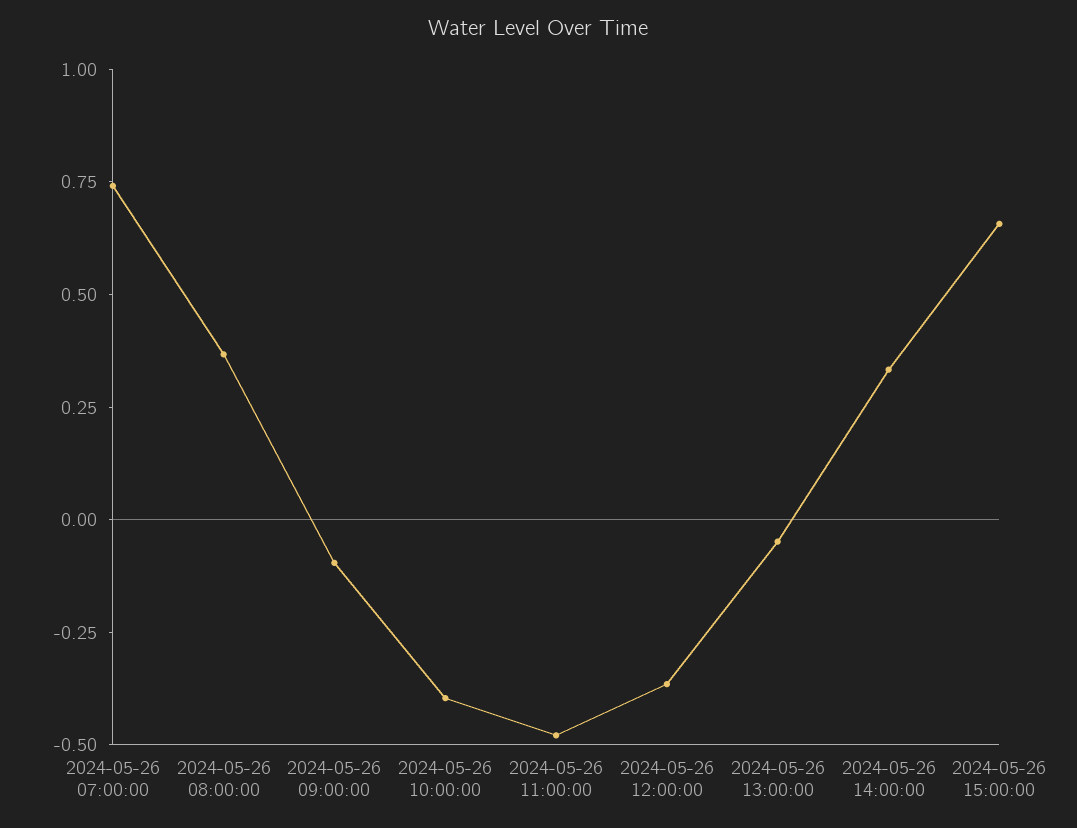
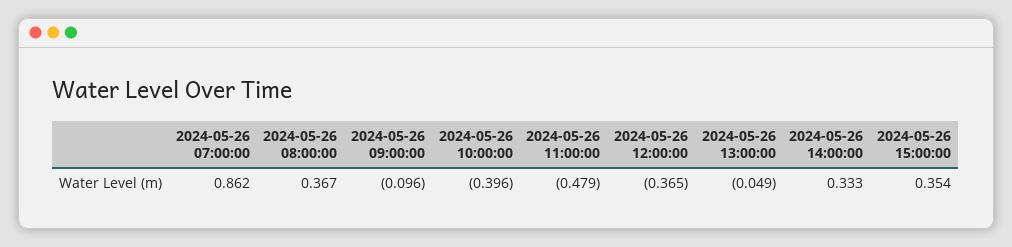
  {
-   "2024-05-26 07:00:00": 0.75,
+   "2024-05-26 07:00:00": 0.862,
    "2024-05-26 08:00:00": 0.367,
    "2024-05-26 09:00:00": -0.096,
    "2024-05-26 10:00:00": -0.396,
    "2024-05-26 11:00:00": -0.479,
    "2024-05-26 12:00:00": -0.365,
    "2024-05-26 13:00:00": -0.049,
    "2024-05-26 14:00:00": 0.333,
-   "2024-05-26 15:00:00": 0.65
+   "2024-05-26 15:00:00": 0.354
  }

